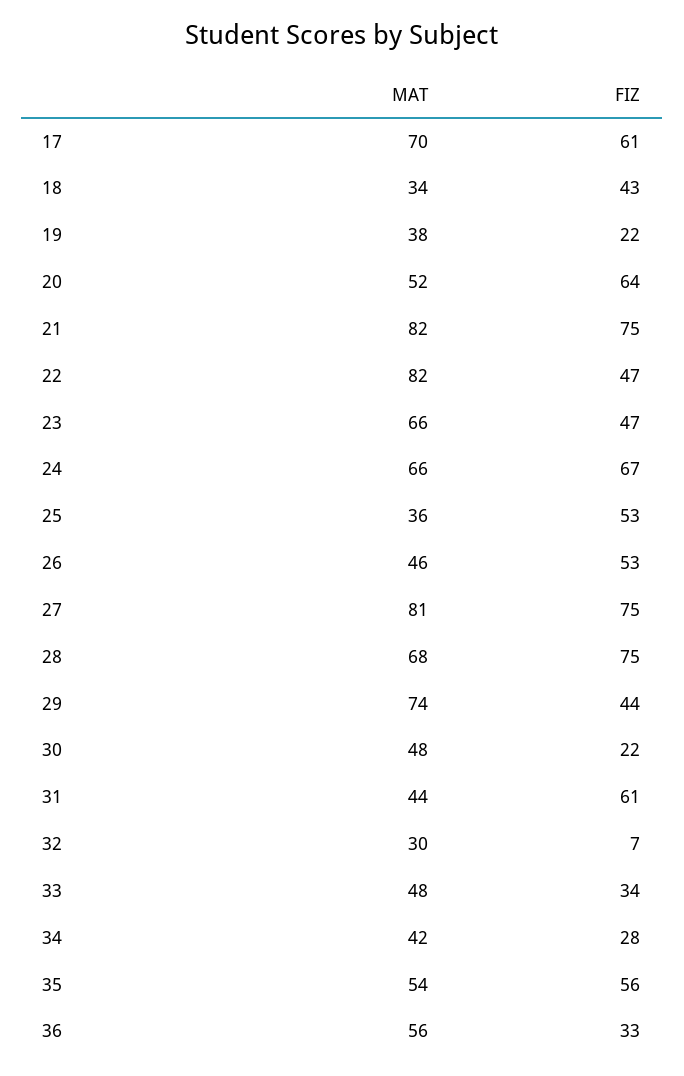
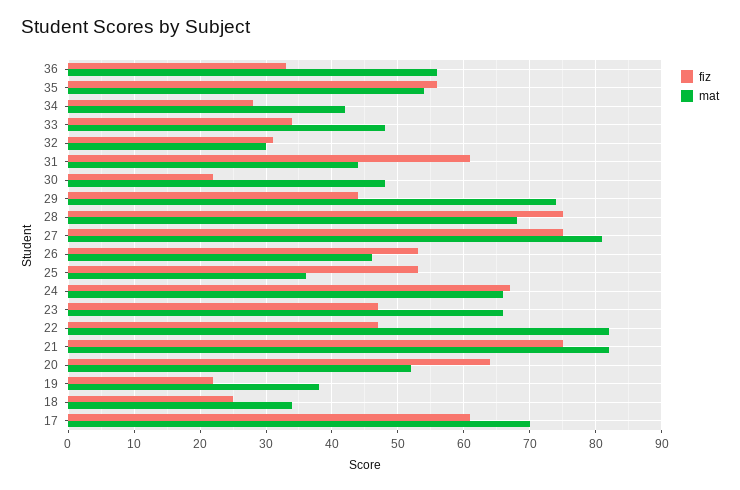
  {
    "MAT": {
      "17": 70,
      "18": 34,
      "19": 38,
      "20": 52,
      "21": 82,
      "22": 82,
      "23": 66,
      "24": 66,
      "25": 36,
      "26": 46,
      "27": 81,
      "28": 68,
      "29": 74,
      "30": 48,
      "31": 44,
      "32": 30,
      "33": 48,
      "34": 42,
      "35": 54,
      "36": 56
    },
    "FIZ": {
      "17": 61,
-     "18": 43,
+     "18": 25,
      "19": 22,
      "20": 64,
      "21": 75,
      "22": 47,
      "23": 47,
      "24": 67,
      "25": 53,
      "26": 53,
      "27": 75,
      "28": 75,
      "29": 44,
      "30": 22,
      "31": 61,
-     "32": 7,
+     "32": 31,
      "33": 34,
      "34": 28,
      "35": 56,
      "36": 33
    }
  }

